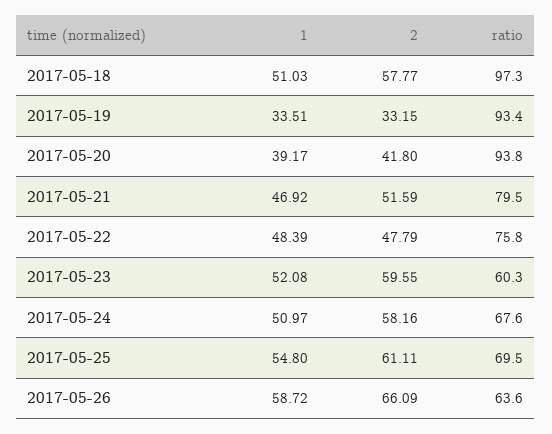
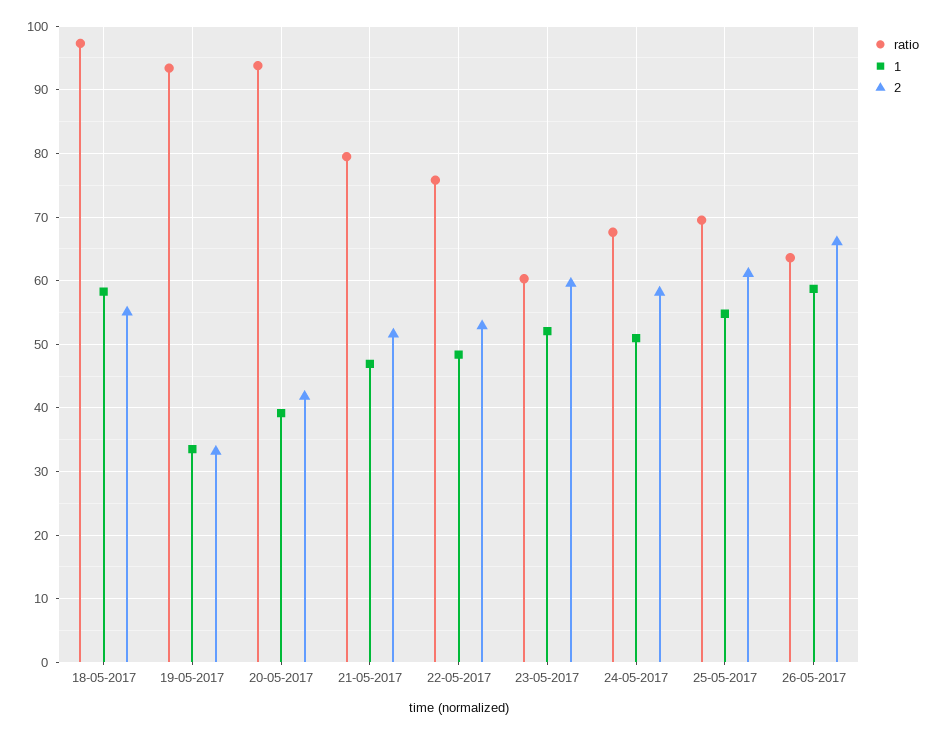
  {
    "1": {
-     "2017-05-18": 51.03,
+     "2017-05-18": 58,
      "2017-05-19": 33.51,
      "2017-05-20": 39.17,
      "2017-05-21": 46.92,
      "2017-05-22": 48.39,
      "2017-05-23": 52.08,
      "2017-05-24": 50.97,
      "2017-05-25": 54.8,
      "2017-05-26": 58.72
    },
    "2": {
-     "2017-05-18": 57.77,
+     "2017-05-18": 55,
      "2017-05-19": 33.15,
      "2017-05-20": 41.8,
      "2017-05-21": 51.59,
-     "2017-05-22": 47.79,
+     "2017-05-22": 53,
      "2017-05-23": 59.55,
      "2017-05-24": 58.16,
      "2017-05-25": 61.11,
      "2017-05-26": 66.09
    },
    "ratio": {
      "2017-05-18": 97.3,
      "2017-05-19": 93.4,
      "2017-05-20": 93.8,
      "2017-05-21": 79.5,
      "2017-05-22": 75.8,
      "2017-05-23": 60.3,
      "2017-05-24": 67.6,
      "2017-05-25": 69.5,
      "2017-05-26": 63.6
    }
  }

